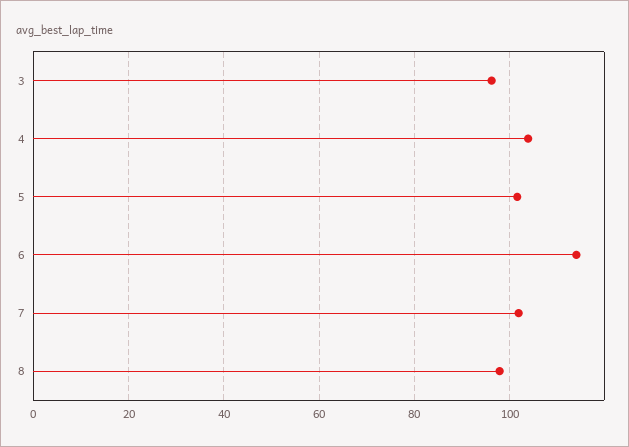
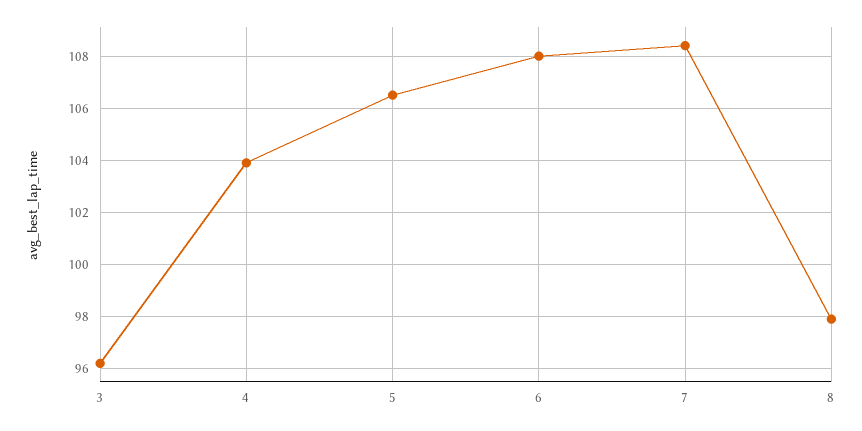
  {
    "3": 96,
    "4": 104,
-   "5": 102,
+   "5": 106.5,
-   "6": 114,
+   "6": 108,
-   "7": 102,
+   "7": 108.5,
    "8": 98
  }

